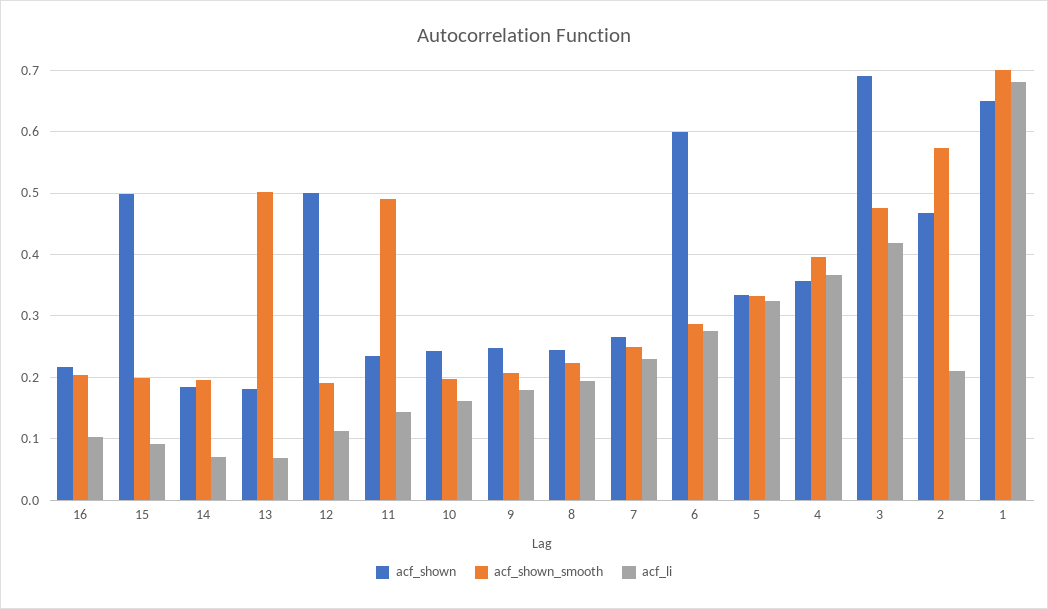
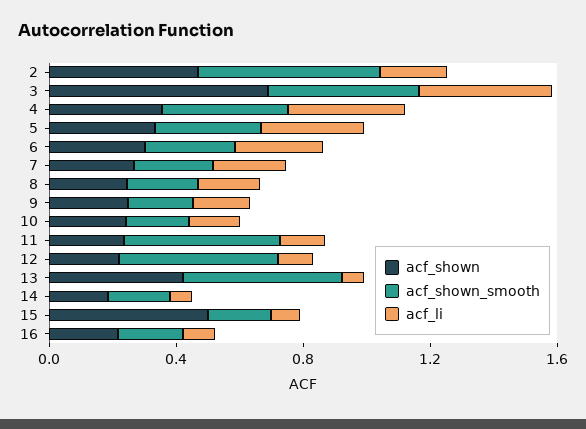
  {
    "acf_shown": {
      "16": 0.22,
      "15": 0.5,
      "14": 0.18,
-     "13": 0.18,
+     "13": 0.4,
-     "12": 0.5,
+     "12": 0.2,
      "11": 0.24,
      "10": 0.24,
      "9": 0.25,
      "8": 0.24,
      "7": 0.27,
-     "6": 0.6,
+     "6": 0.3,
      "5": 0.33,
      "4": 0.36,
      "3": 0.69,
-     "2": 0.47,
+     "2": 0.47
-     "1": 0.65
    },
    "acf_shown_smooth": {
      "16": 0.2,
      "15": 0.2,
      "14": 0.2,
      "13": 0.5,
-     "12": 0.19,
+     "12": 0.5,
      "11": 0.49,
      "10": 0.2,
      "9": 0.21,
      "8": 0.22,
      "7": 0.25,
      "6": 0.29,
      "5": 0.33,
      "4": 0.4,
      "3": 0.48,
-     "2": 0.57,
+     "2": 0.57
-     "1": 0.7
    },
    "acf_li": {
      "16": 0.1,
      "15": 0.09,
      "14": 0.07,
      "13": 0.07,
      "12": 0.11,
      "11": 0.14,
      "10": 0.16,
      "9": 0.18,
      "8": 0.19,
      "7": 0.23,
      "6": 0.28,
      "5": 0.33,
      "4": 0.37,
      "3": 0.42,
-     "2": 0.21,
+     "2": 0.21
-     "1": 0.68
    }
  }

